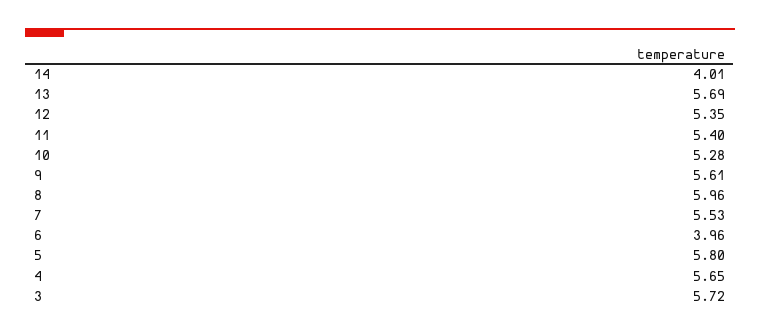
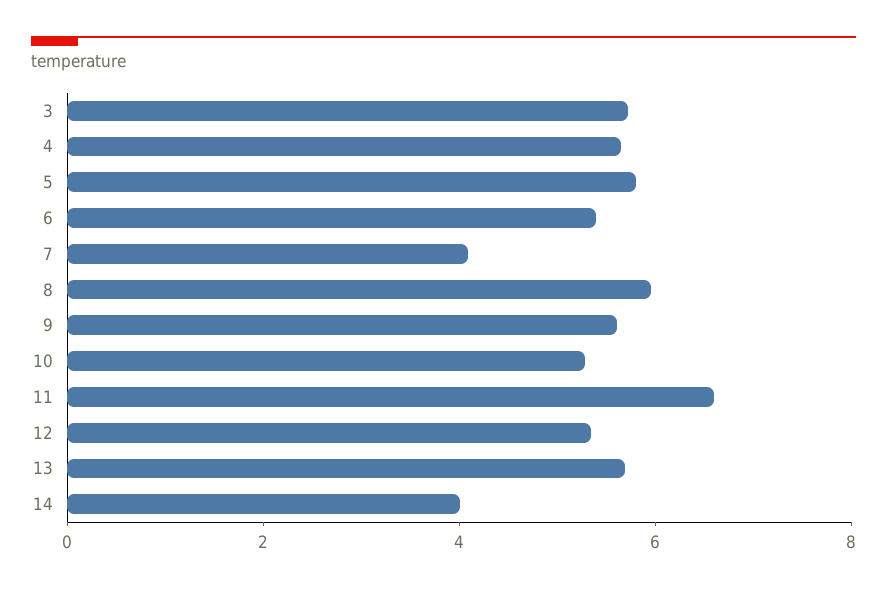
  {
    "14": 4.01,
    "13": 5.69,
    "12": 5.35,
-   "11": 5.4,
+   "11": 6.5,
    "10": 5.28,
    "9": 5.61,
    "8": 5.96,
-   "7": 5.53,
+   "7": 4,
-   "6": 3.96,
+   "6": 5.5,
    "5": 5.8,
    "4": 5.65,
    "3": 5.72
  }

